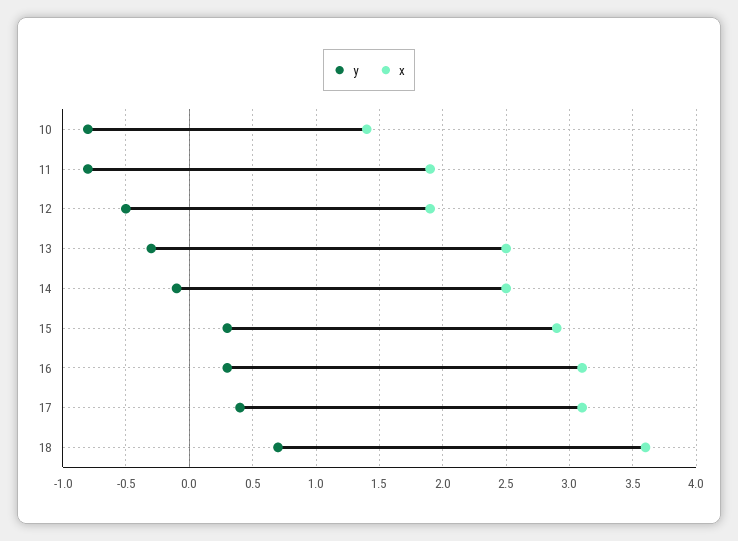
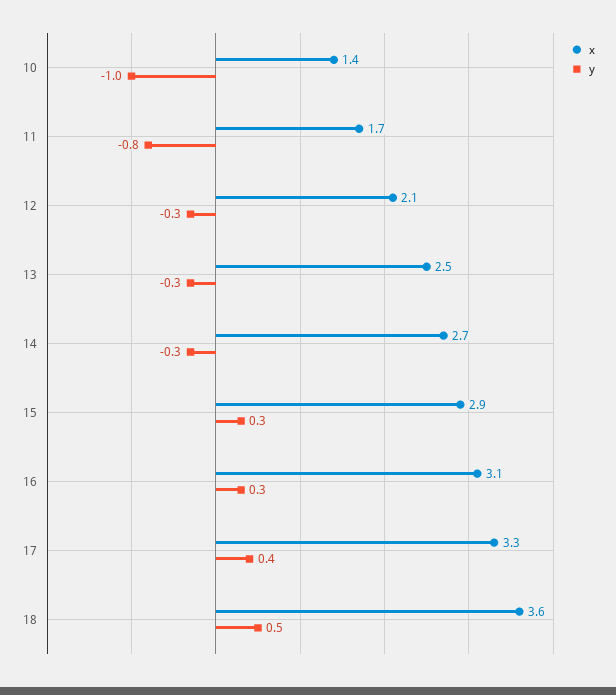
  {
    "y": {
-     "10": -0.8,
+     "10": -1,
      "11": -0.8,
-     "12": -0.5,
+     "12": -0.3,
      "13": -0.3,
-     "14": -0.1,
+     "14": -0.3,
      "15": 0.3,
      "16": 0.3,
      "17": 0.4,
-     "18": 0.7
+     "18": 0.5
    },
    "x": {
      "10": 1.4,
-     "11": 1.9,
+     "11": 1.7,
-     "12": 1.9,
+     "12": 2.1,
      "13": 2.5,
-     "14": 2.5,
+     "14": 2.7,
      "15": 2.9,
      "16": 3.1,
-     "17": 3.1,
+     "17": 3.3,
      "18": 3.6
    }
  }

